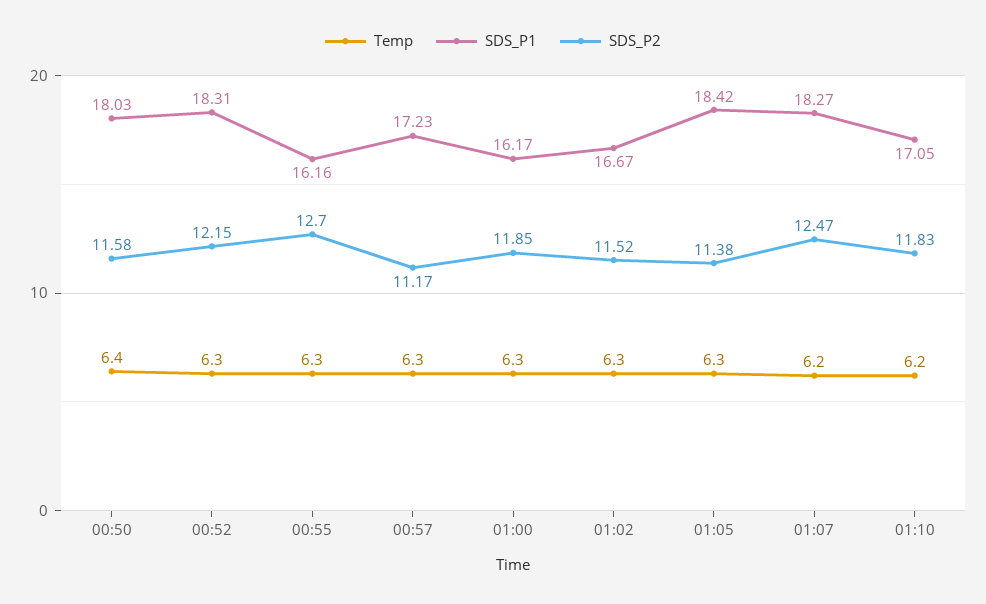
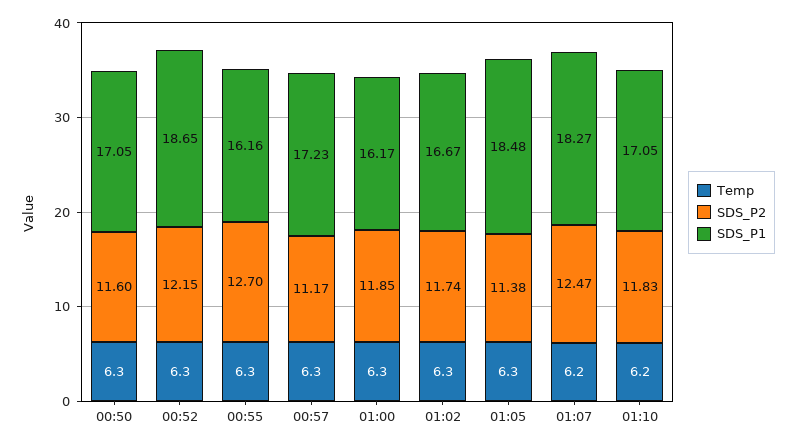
  {
    "Temp": {
-     "00:50": 6.4,
+     "00:50": 6.3,
      "00:52": 6.3,
      "00:55": 6.3,
      "00:57": 6.3,
      "01:00": 6.3,
      "01:02": 6.3,
      "01:05": 6.3,
      "01:07": 6.2,
      "01:10": 6.2
    },
    "SDS_P1": {
-     "00:50": 18.03,
+     "00:50": 17.05,
-     "00:52": 18.31,
+     "00:52": 18.65,
      "00:55": 16.16,
      "00:57": 17.23,
      "01:00": 16.17,
      "01:02": 16.67,
-     "01:05": 18.42,
+     "01:05": 18.48,
      "01:07": 18.27,
      "01:10": 17.05
    },
    "SDS_P2": {
-     "00:50": 11.58,
+     "00:50": 11.6,
      "00:52": 12.15,
      "00:55": 12.7,
      "00:57": 11.17,
      "01:00": 11.85,
-     "01:02": 11.52,
+     "01:02": 11.74,
      "01:05": 11.38,
      "01:07": 12.47,
      "01:10": 11.83
    }
  }

